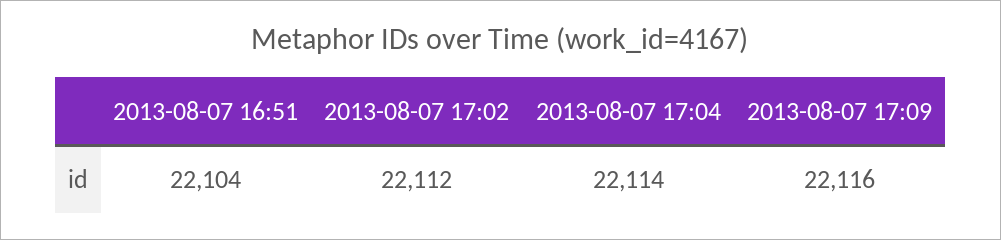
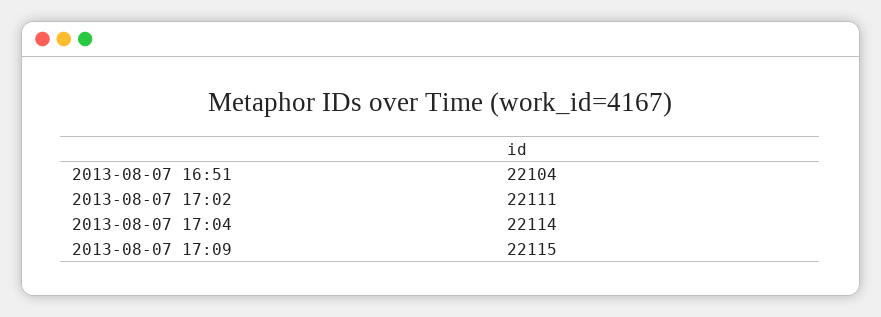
  {
    "2013-08-07 16:51": 22104,
-   "2013-08-07 17:02": 22112,
+   "2013-08-07 17:02": 22111,
    "2013-08-07 17:04": 22114,
-   "2013-08-07 17:09": 22116
+   "2013-08-07 17:09": 22115
  }

